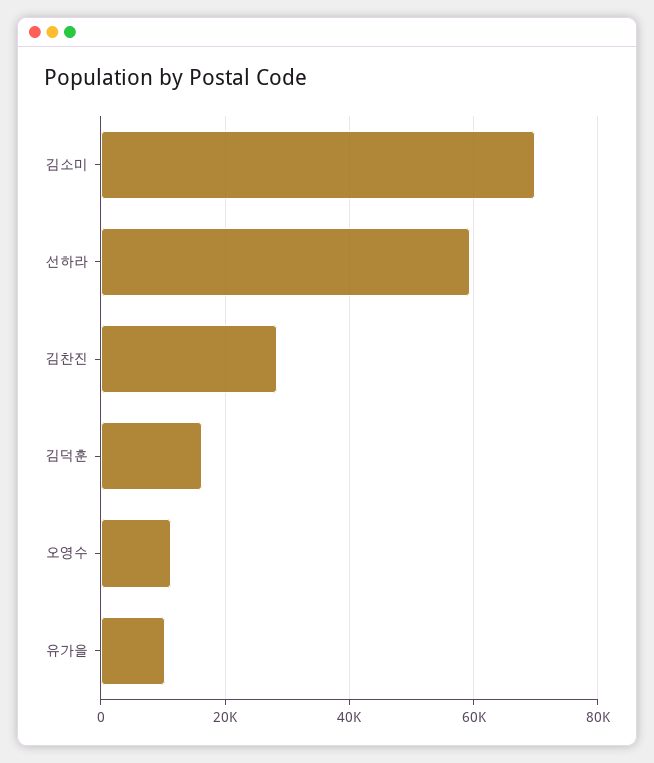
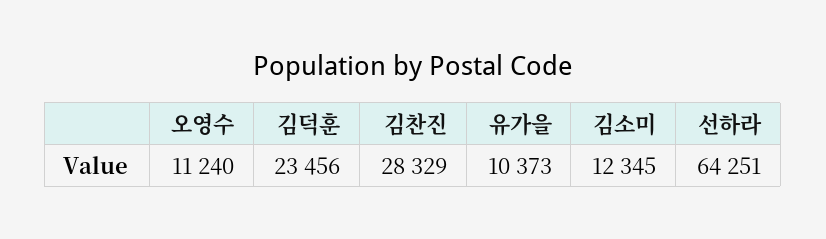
  {
-   "김소미": 70000,
+   "김소미": 12345,
-   "선하라": 60000,
+   "선하라": 64251,
    "김찬진": 28329,
-   "김덕훈": 16000,
+   "김덕훈": 23456,
    "오영수": 11240,
    "유가을": 10373
  }

